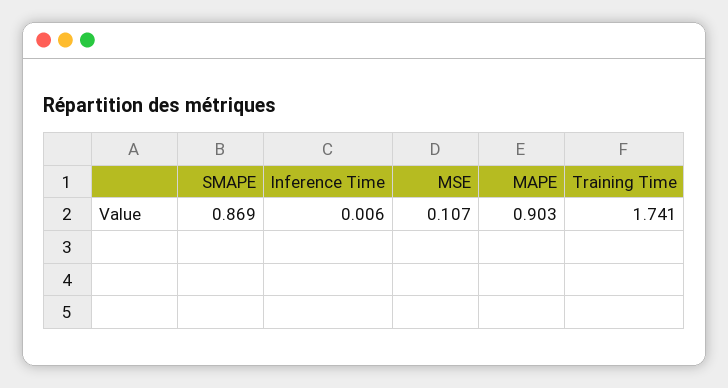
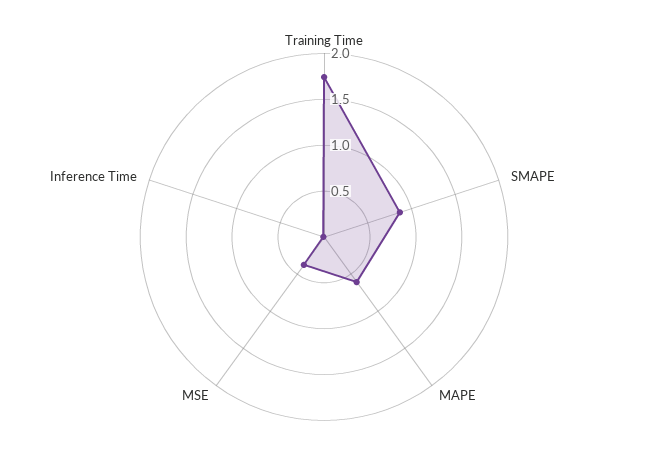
  {
    "SMAPE": 0.869,
    "Inference Time": 0.006,
-   "MSE": 0.107,
+   "MSE": 0.4,
-   "MAPE": 0.903,
+   "MAPE": 0.6,
    "Training Time": 1.741
  }

